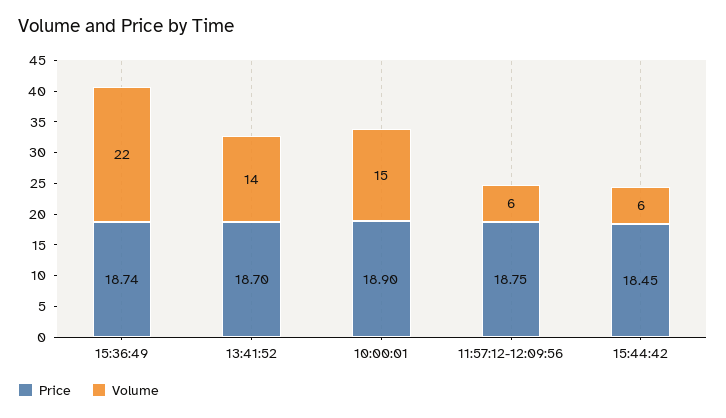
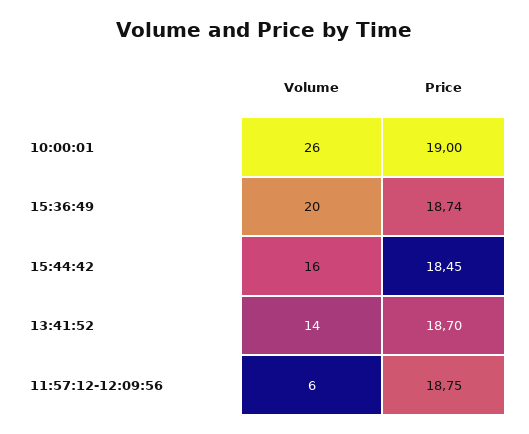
  {
    "Price": {
      "15:36:49": 18.74,
      "13:41:52": 18.7,
-     "10:00:01": 18.9,
+     "10:00:01": 19,
      "11:57:12-12:09:56": 18.75,
      "15:44:42": 18.45
    },
    "Volume": {
-     "15:36:49": 22,
+     "15:36:49": 20,
      "13:41:52": 14,
-     "10:00:01": 15,
+     "10:00:01": 26,
      "11:57:12-12:09:56": 6,
-     "15:44:42": 6
+     "15:44:42": 16
    }
  }

